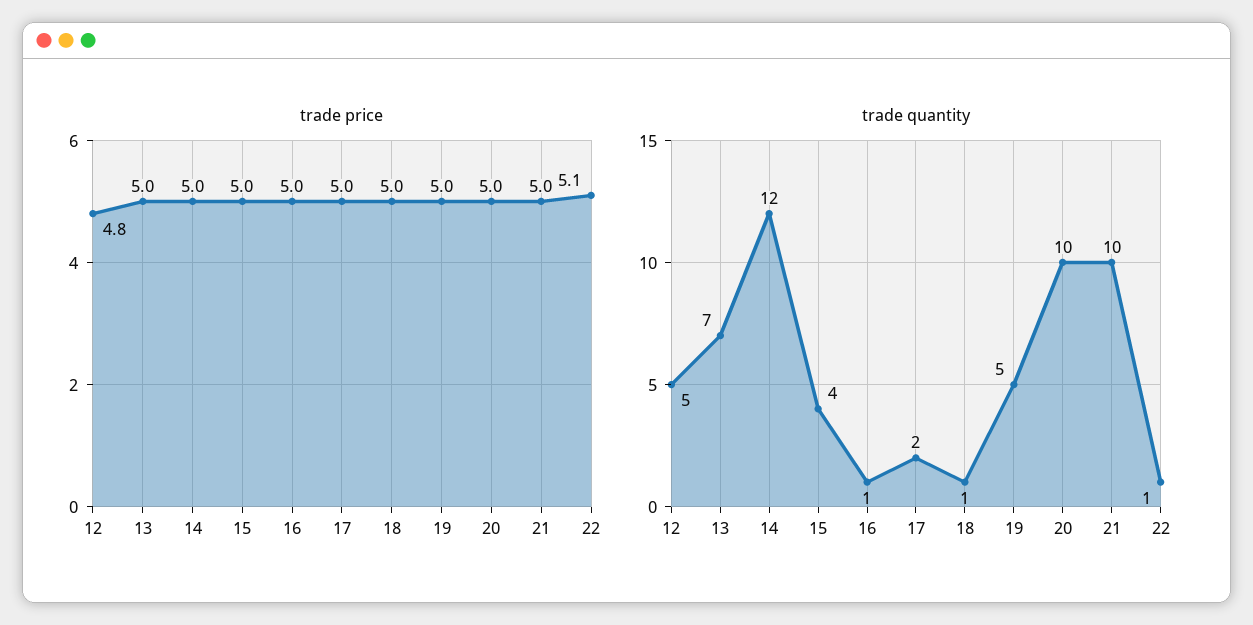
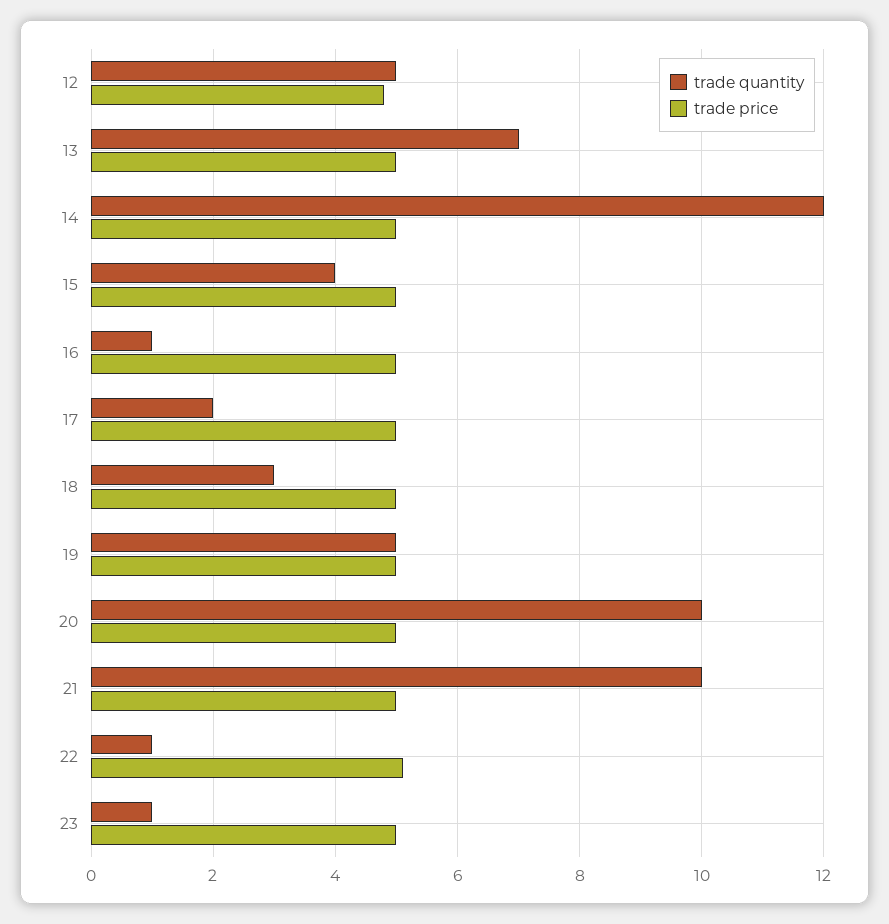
  {
    "trade price": {
      "12": 4.8,
      "13": 5,
      "14": 5,
      "15": 5,
      "16": 5,
      "17": 5,
      "18": 5,
      "19": 5,
      "20": 5,
      "21": 5,
-     "22": 5.1
+     "22": 5.1,
+     "23": 5
    },
    "trade quantity": {
      "12": 5,
      "13": 7,
      "14": 12,
      "15": 4,
      "16": 1,
      "17": 2,
-     "18": 1,
+     "18": 3,
      "19": 5,
      "20": 10,
      "21": 10,
-     "22": 1
+     "22": 1,
+     "23": 1
    }
  }

